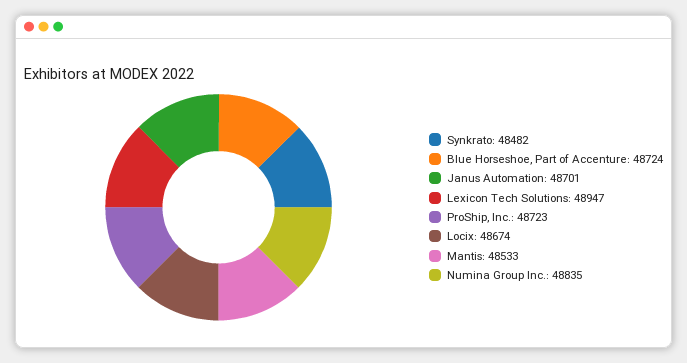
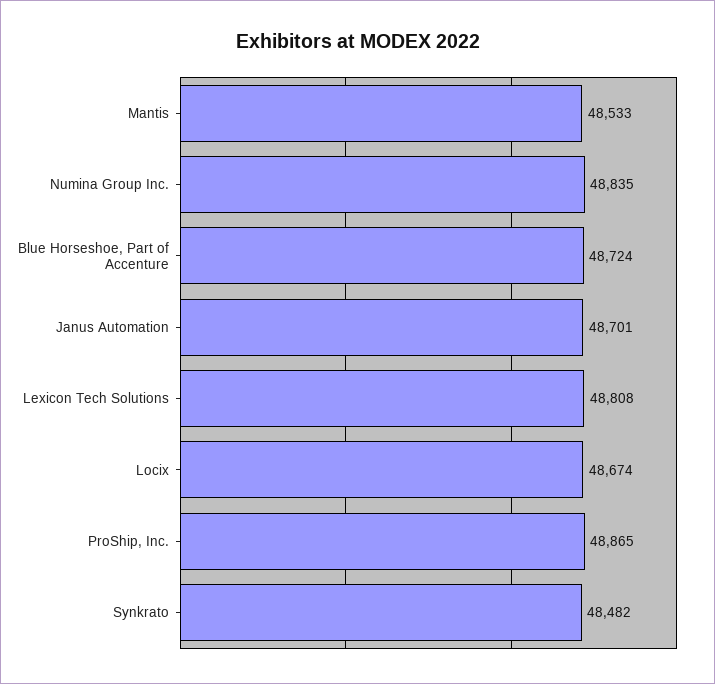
  {
    "Synkrato": 48482,
    "Blue Horseshoe, Part of Accenture": 48724,
    "Janus Automation": 48701,
-   "Lexicon Tech Solutions": 48947,
+   "Lexicon Tech Solutions": 48808,
-   "ProShip, Inc.": 48723,
+   "ProShip, Inc.": 48865,
    "Locix": 48674,
    "Mantis": 48533,
    "Numina Group Inc.": 48835
  }

